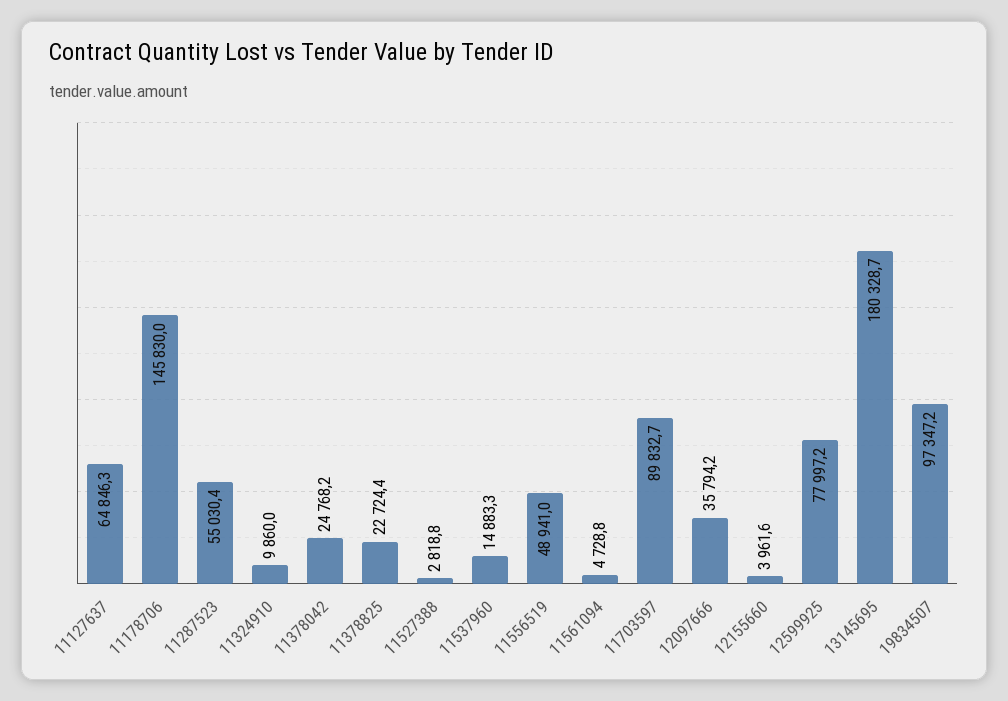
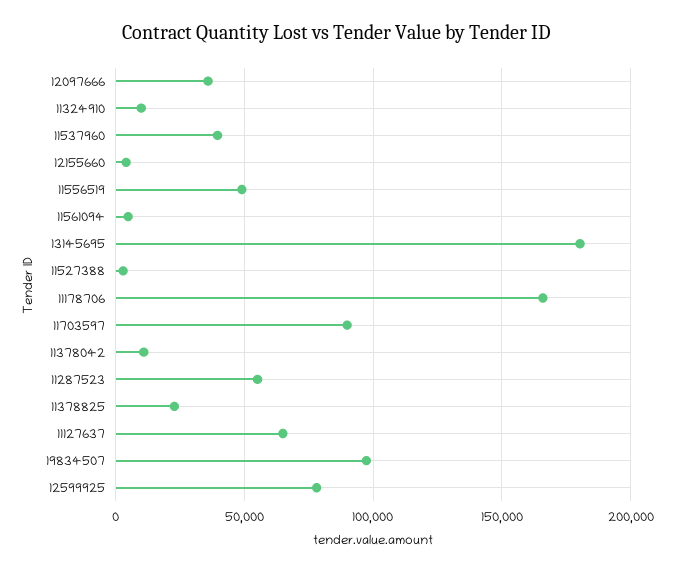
  {
    "11127637": 64846.3,
-   "11178706": 145830,
+   "11178706": 165000,
    "11287523": 55030.4,
    "11324910": 9860,
-   "11378042": 24768.2,
+   "11378042": 10000,
    "11378825": 22724.4,
    "11527388": 2818.8,
-   "11537960": 14883.3,
+   "11537960": 40000,
    "11556519": 48941,
    "11561094": 4728.8,
    "11703597": 89832.7,
    "12097666": 35794.2,
    "12155660": 3961.6,
    "12599925": 77997.2,
    "13145695": 180328.7,
    "19834507": 97347.2
  }

